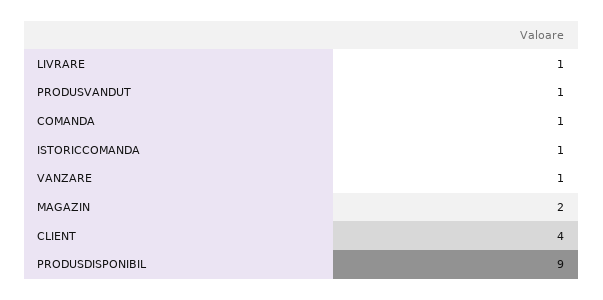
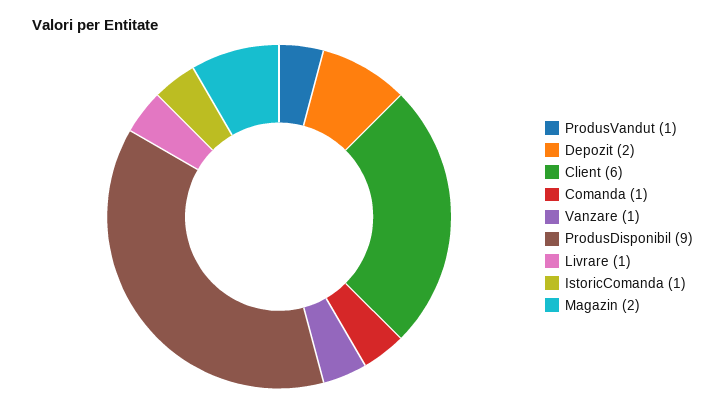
  {
    "LIVRARE": 1,
    "PRODUSVANDUT": 1,
    "COMANDA": 1,
    "ISTORICCOMANDA": 1,
    "VANZARE": 1,
    "MAGAZIN": 2,
-   "CLIENT": 4,
+   "CLIENT": 6,
-   "PRODUSDISPONIBIL": 9
+   "PRODUSDISPONIBIL": 9,
+   "Depozit": 2
  }

